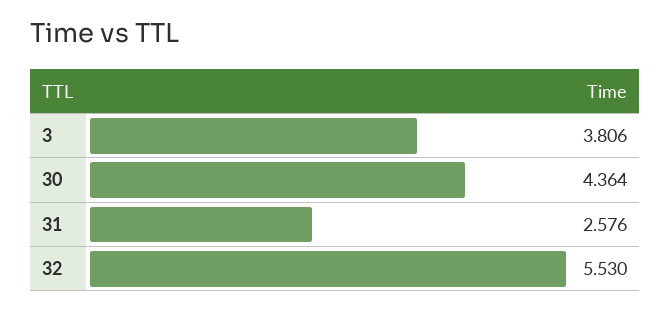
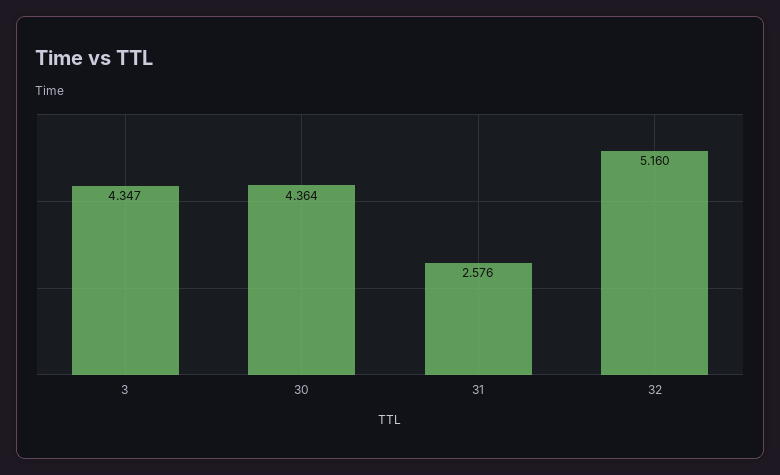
  {
-   "3": 3.806,
+   "3": 4.347,
    "30": 4.364,
    "31": 2.576,
-   "32": 5.53
+   "32": 5.16
  }

